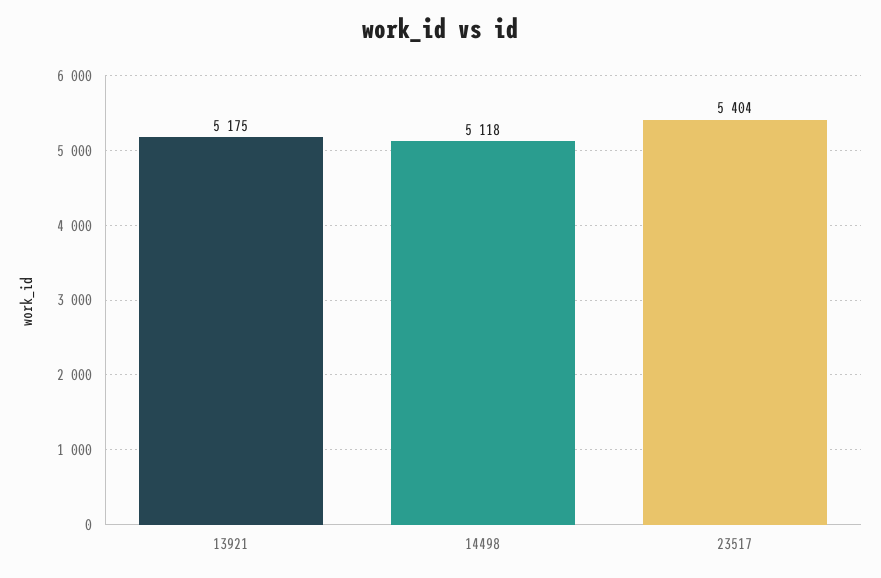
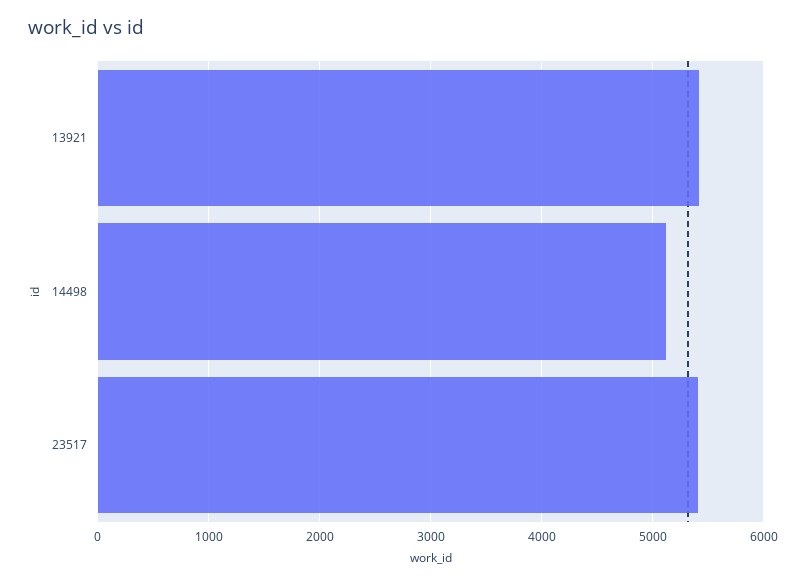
  {
-   "13921": 5175,
+   "13921": 5400,
    "14498": 5118,
    "23517": 5404
  }

